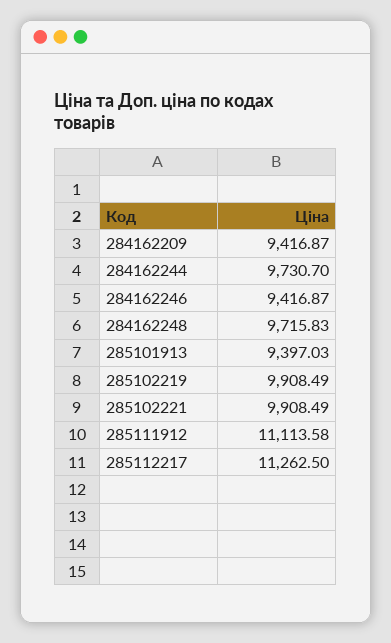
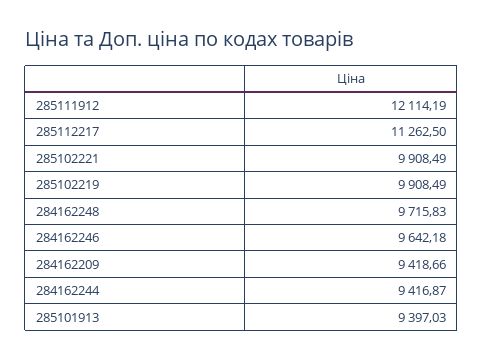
  {
-   "284162209": 9416.87,
+   "284162209": 9418.66,
-   "284162244": 9730.7,
+   "284162244": 9416.87,
-   "284162246": 9416.87,
+   "284162246": 9642.18,
    "284162248": 9715.83,
    "285101913": 9397.03,
    "285102219": 9908.49,
    "285102221": 9908.49,
-   "285111912": 11113.58,
+   "285111912": 12114.19,
    "285112217": 11262.5
  }

